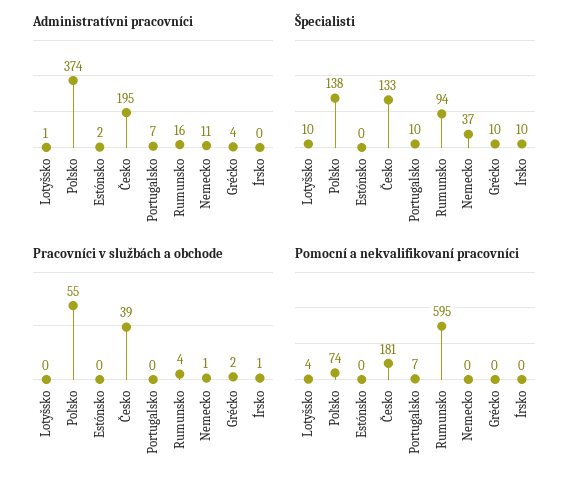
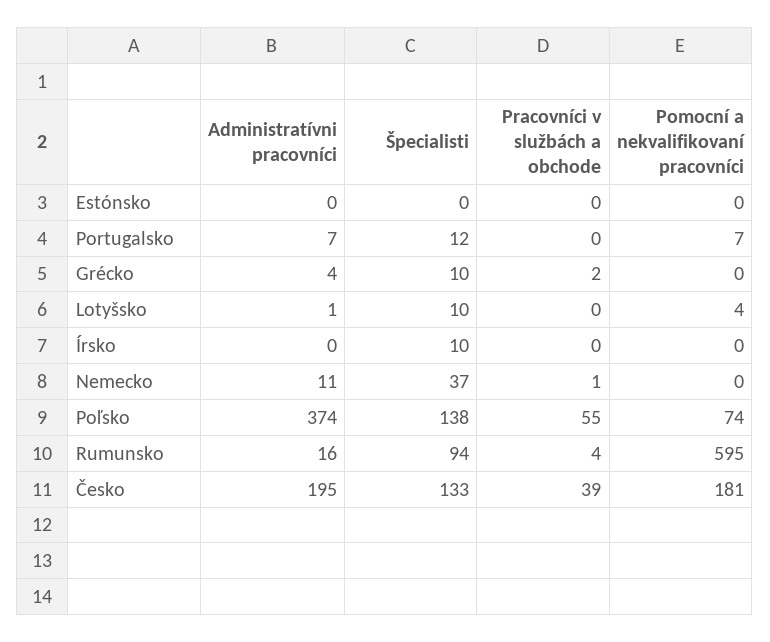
  {
    "Administratívni pracovníci": {
      "Lotyšsko": 1,
      "Poľsko": 374,
-     "Estónsko": 2,
+     "Estónsko": 0,
      "Česko": 195,
      "Portugalsko": 7,
      "Rumunsko": 16,
      "Nemecko": 11,
      "Grécko": 4,
      "Írsko": 0
    },
    "Špecialisti": {
      "Lotyšsko": 10,
      "Poľsko": 138,
      "Estónsko": 0,
      "Česko": 133,
-     "Portugalsko": 10,
+     "Portugalsko": 12,
      "Rumunsko": 94,
      "Nemecko": 37,
      "Grécko": 10,
      "Írsko": 10
    },
    "Pracovníci v službách a obchode": {
      "Lotyšsko": 0,
      "Poľsko": 55,
      "Estónsko": 0,
      "Česko": 39,
      "Portugalsko": 0,
      "Rumunsko": 4,
      "Nemecko": 1,
      "Grécko": 2,
-     "Írsko": 1
+     "Írsko": 0
    },
    "Pomocní a nekvalifikovaní pracovníci": {
      "Lotyšsko": 4,
      "Poľsko": 74,
      "Estónsko": 0,
      "Česko": 181,
      "Portugalsko": 7,
      "Rumunsko": 595,
      "Nemecko": 0,
      "Grécko": 0,
      "Írsko": 0
    }
  }

